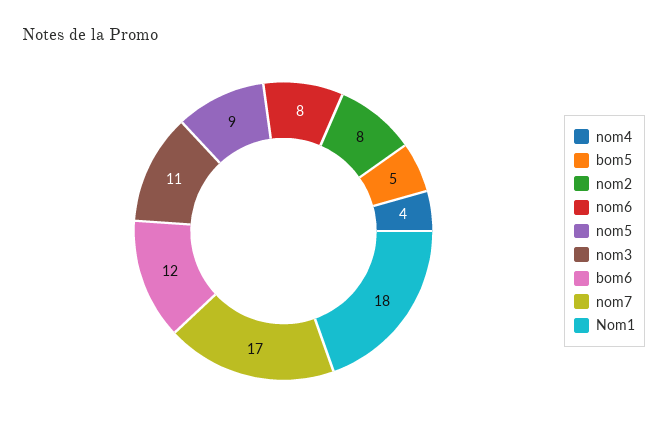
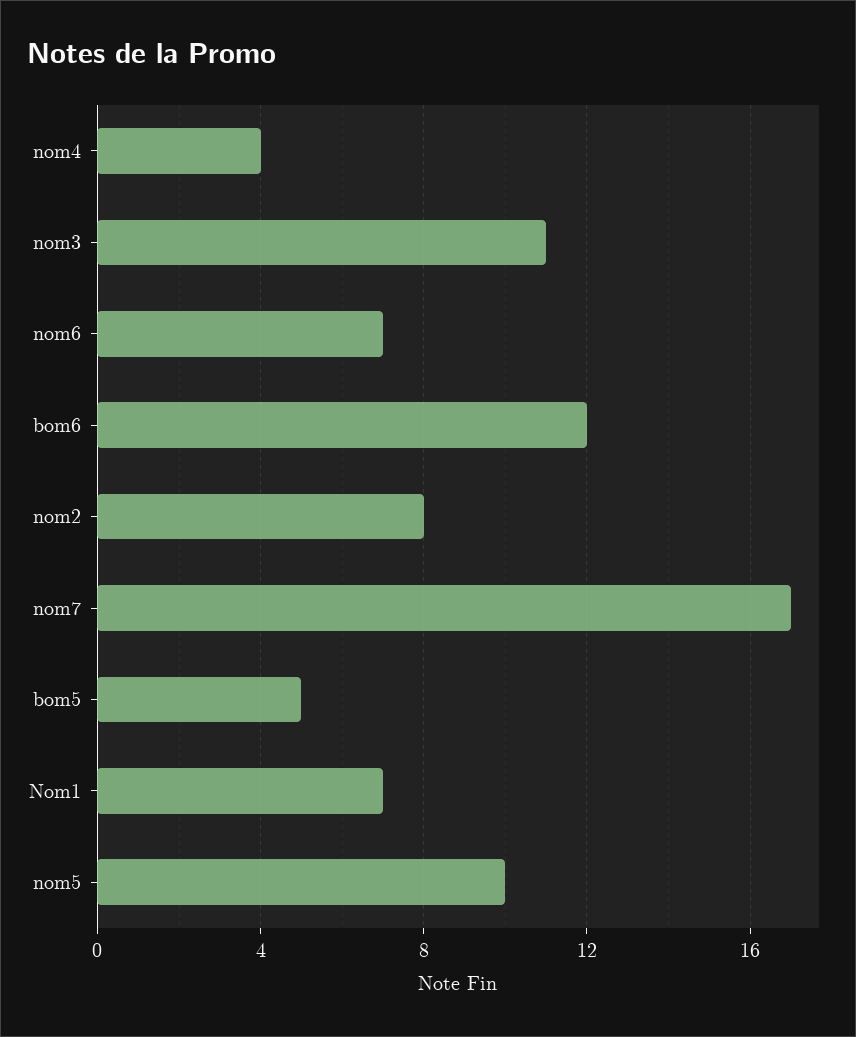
  {
    "nom4": 4,
    "bom5": 5,
    "nom2": 8,
-   "nom6": 8,
+   "nom6": 7,
-   "nom5": 9,
+   "nom5": 10,
    "nom3": 11,
    "bom6": 12,
    "nom7": 17,
-   "Nom1": 18
+   "Nom1": 7
  }

